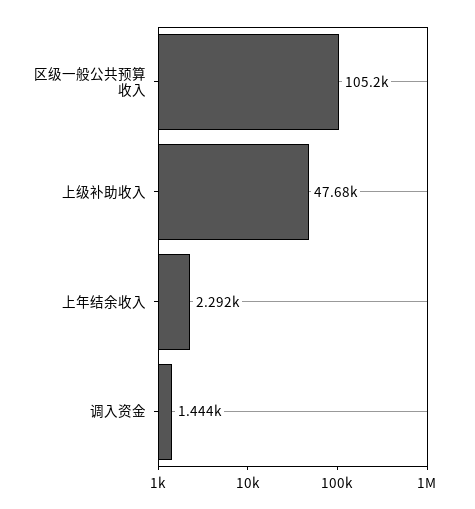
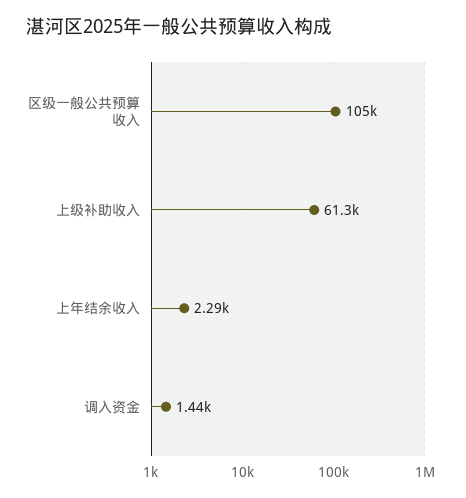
  {
    "区级一般公共预算收入": 105200,
-   "上级补助收入": 47680,
+   "上级补助收入": 61300,
    "上年结余收入": 2292,
    "调入资金": 1444
  }

